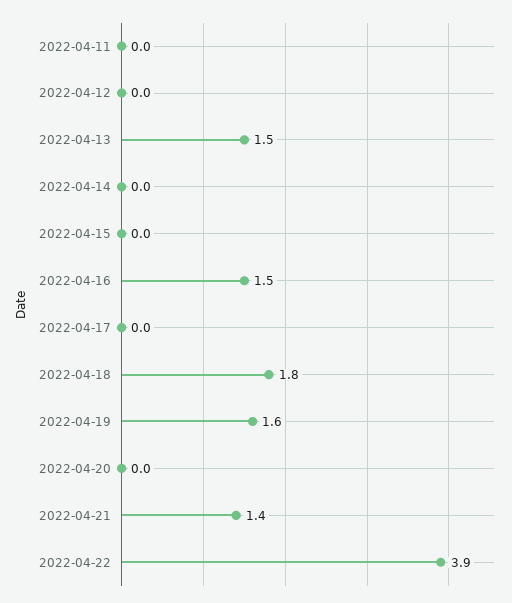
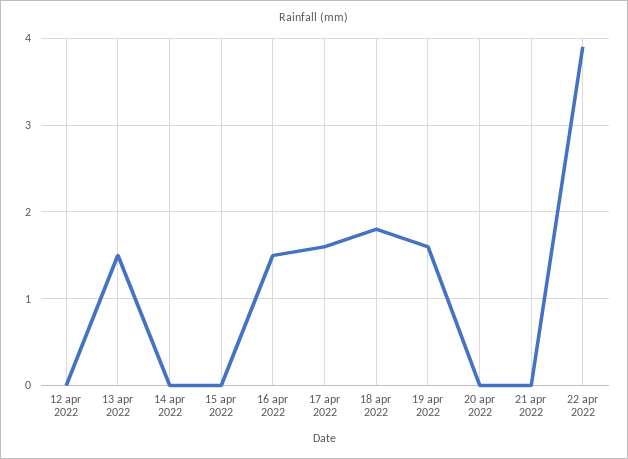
  {
-   "2022-04-11": 0,
    "2022-04-12": 0,
    "2022-04-13": 1.5,
    "2022-04-14": 0,
    "2022-04-15": 0,
    "2022-04-16": 1.5,
-   "2022-04-17": 0,
+   "2022-04-17": 1.6,
    "2022-04-18": 1.8,
    "2022-04-19": 1.6,
    "2022-04-20": 0,
-   "2022-04-21": 1.4,
+   "2022-04-21": 0,
    "2022-04-22": 3.9
  }

